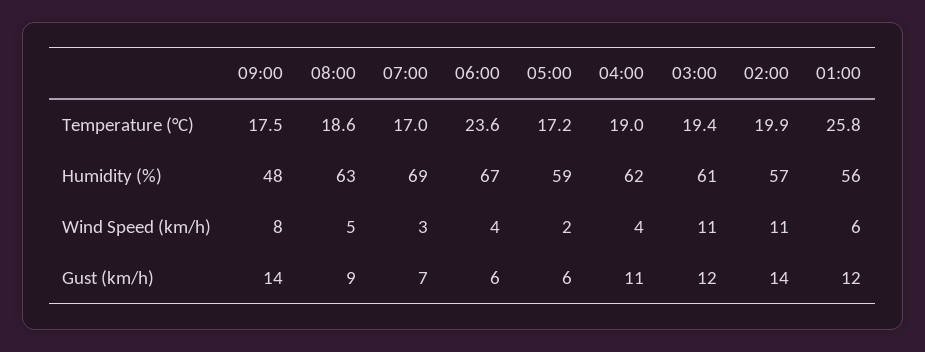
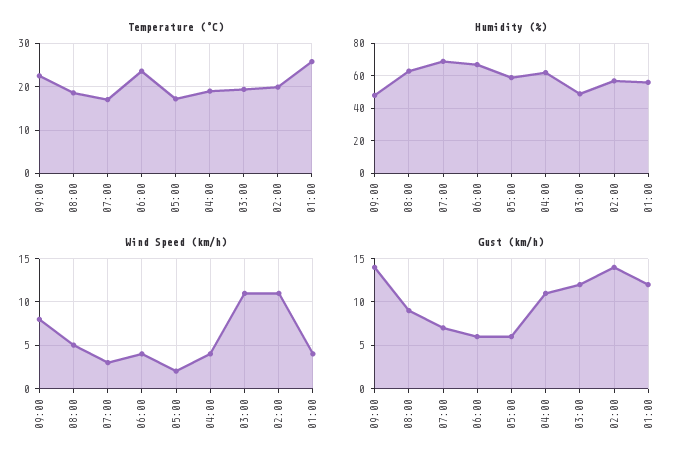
  {
    "Temperature (°C)": {
-     "09:00": 17.5,
+     "09:00": 22,
      "08:00": 18.6,
      "07:00": 17,
      "06:00": 23.6,
      "05:00": 17.2,
      "04:00": 19,
      "03:00": 19.4,
      "02:00": 19.9,
      "01:00": 25.8
    },
    "Humidity (%)": {
      "09:00": 48,
      "08:00": 63,
      "07:00": 69,
      "06:00": 67,
      "05:00": 59,
      "04:00": 62,
-     "03:00": 61,
+     "03:00": 50,
      "02:00": 57,
      "01:00": 56
    },
    "Wind Speed (km/h)": {
      "09:00": 8,
      "08:00": 5,
      "07:00": 3,
      "06:00": 4,
      "05:00": 2,
      "04:00": 4,
      "03:00": 11,
      "02:00": 11,
-     "01:00": 6
+     "01:00": 4
    },
    "Gust (km/h)": {
      "09:00": 14,
      "08:00": 9,
      "07:00": 7,
      "06:00": 6,
      "05:00": 6,
      "04:00": 11,
      "03:00": 12,
      "02:00": 14,
      "01:00": 12
    }
  }

